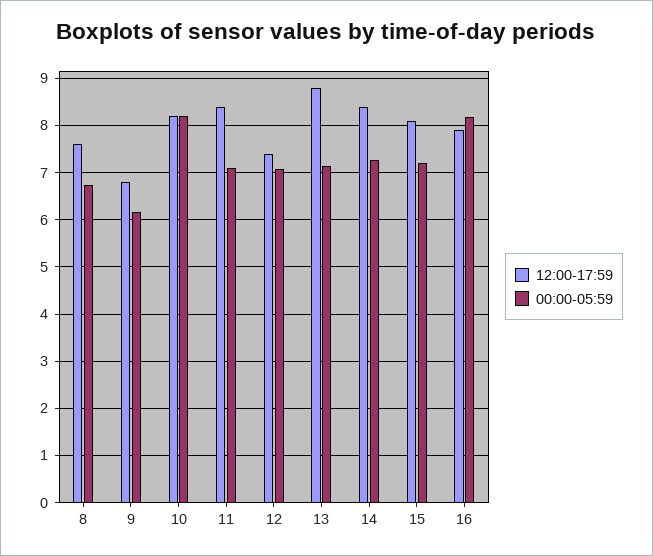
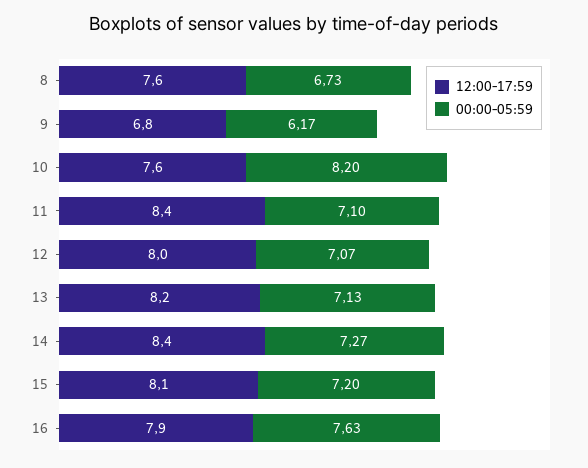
  {
    "12:00-17:59": {
      "8": 7.6,
      "9": 6.8,
-     "10": 8.2,
+     "10": 7.6,
      "11": 8.4,
-     "12": 7.4,
+     "12": 8,
-     "13": 8.8,
+     "13": 8.2,
      "14": 8.4,
      "15": 8.1,
      "16": 7.9
    },
    "00:00-05:59": {
      "8": 6.73,
      "9": 6.17,
      "10": 8.2,
      "11": 7.1,
      "12": 7.07,
      "13": 7.13,
      "14": 7.27,
      "15": 7.2,
-     "16": 8.2
+     "16": 7.63
    }
  }

